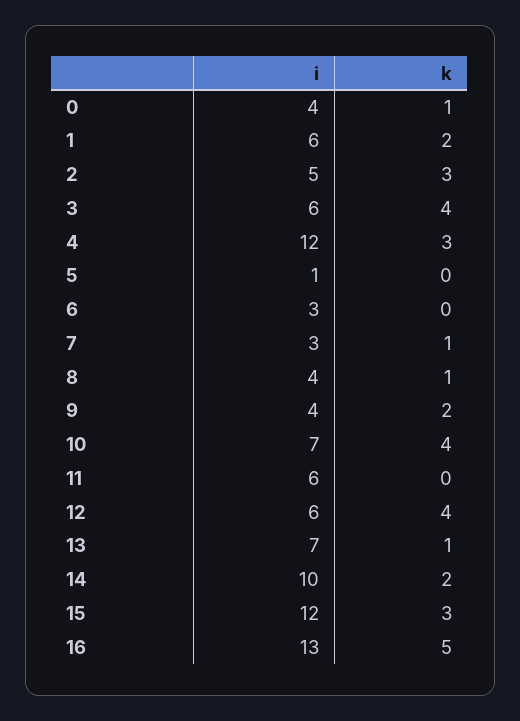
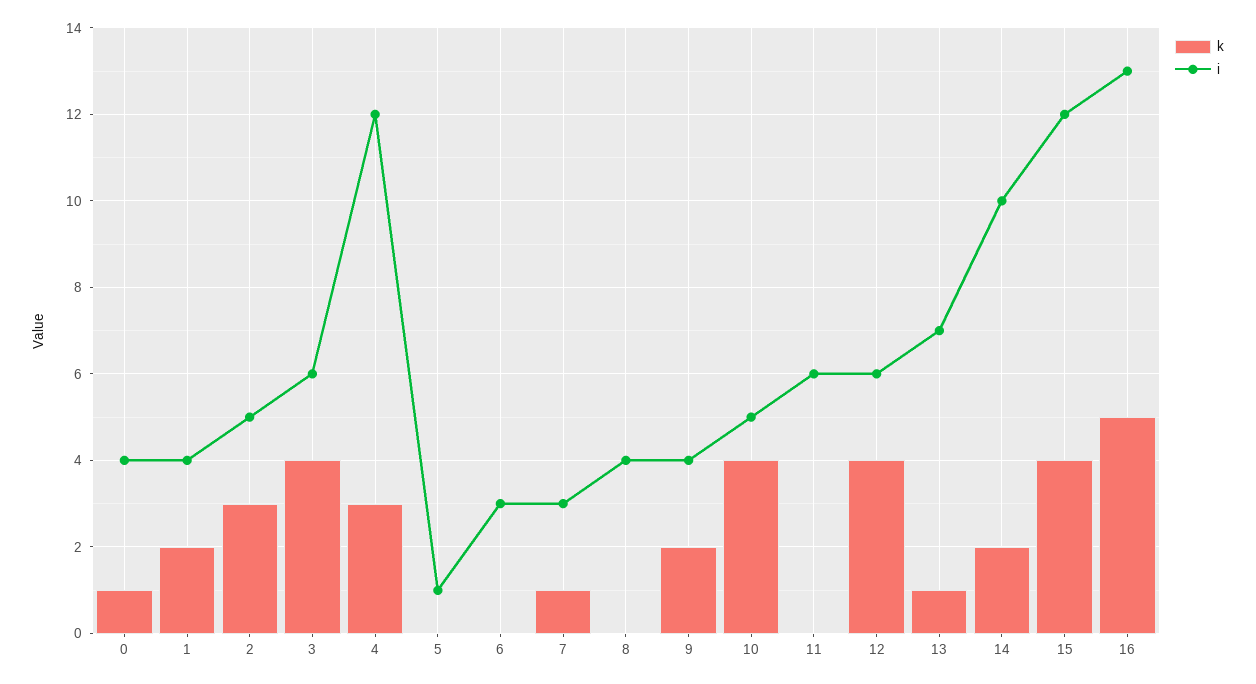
  {
    "i": {
      "0": 4,
-     "1": 6,
+     "1": 4,
      "2": 5,
      "3": 6,
      "4": 12,
      "5": 1,
      "6": 3,
      "7": 3,
      "8": 4,
      "9": 4,
-     "10": 7,
+     "10": 5,
      "11": 6,
      "12": 6,
      "13": 7,
      "14": 10,
      "15": 12,
      "16": 13
    },
    "k": {
      "0": 1,
      "1": 2,
      "2": 3,
      "3": 4,
      "4": 3,
      "5": 0,
      "6": 0,
      "7": 1,
-     "8": 1,
+     "8": 0,
      "9": 2,
      "10": 4,
      "11": 0,
      "12": 4,
      "13": 1,
      "14": 2,
-     "15": 3,
+     "15": 4,
      "16": 5
    }
  }

